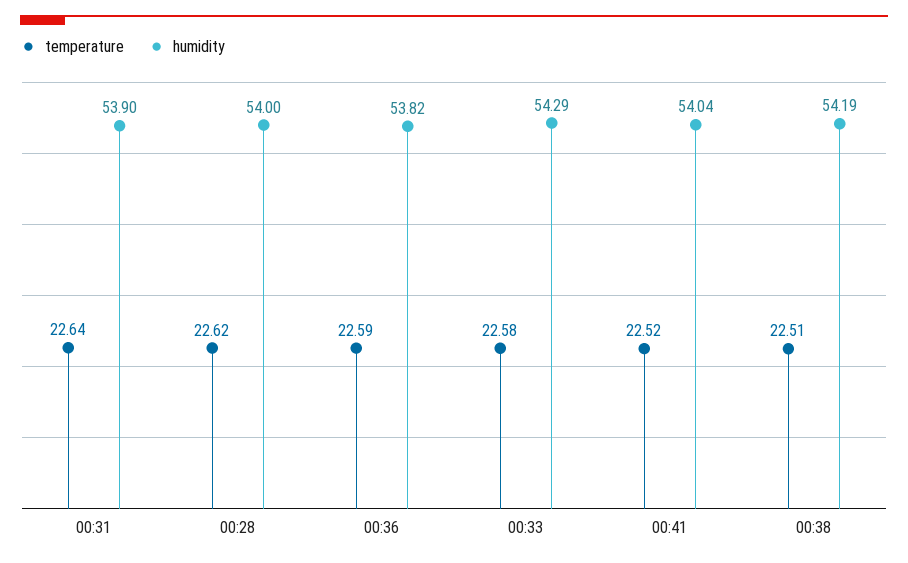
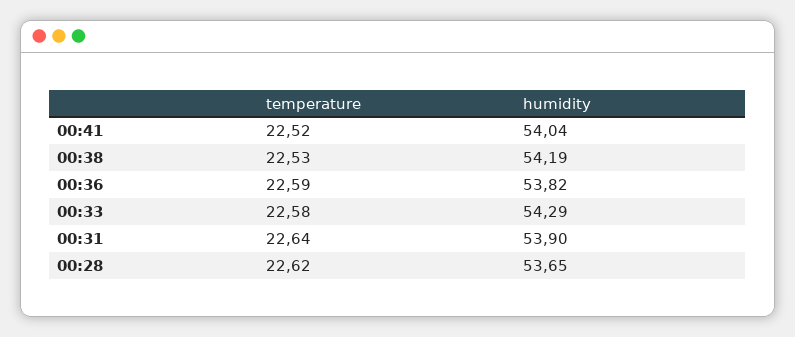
  {
    "temperature": {
      "00:31": 22.64,
      "00:28": 22.62,
      "00:36": 22.59,
      "00:33": 22.58,
      "00:41": 22.52,
-     "00:38": 22.51
+     "00:38": 22.53
    },
    "humidity": {
      "00:31": 53.9,
-     "00:28": 54,
+     "00:28": 53.65,
      "00:36": 53.82,
      "00:33": 54.29,
      "00:41": 54.04,
      "00:38": 54.19
    }
  }

